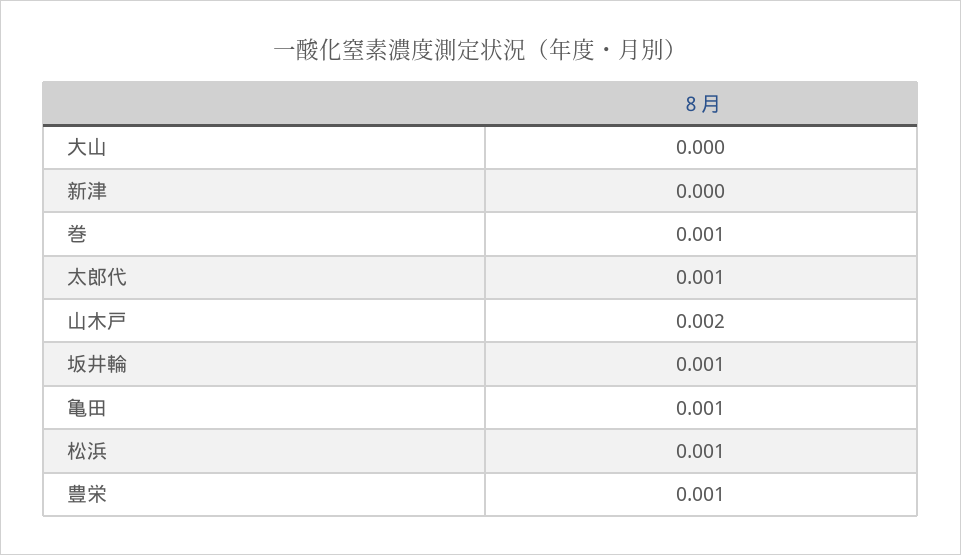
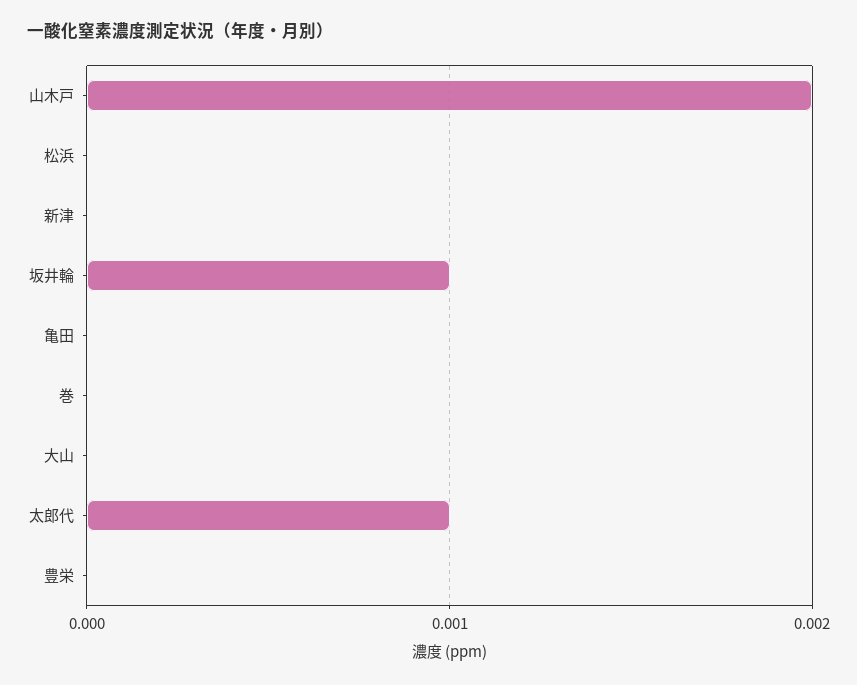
  {
    "大山": 0,
    "新津": 0,
-   "巻": 0.001,
+   "巻": 0,
    "太郎代": 0.001,
    "山木戸": 0.002,
    "坂井輪": 0.001,
-   "亀田": 0.001,
+   "亀田": 0,
-   "松浜": 0.001,
+   "松浜": 0,
-   "豊栄": 0.001
+   "豊栄": 0
  }

